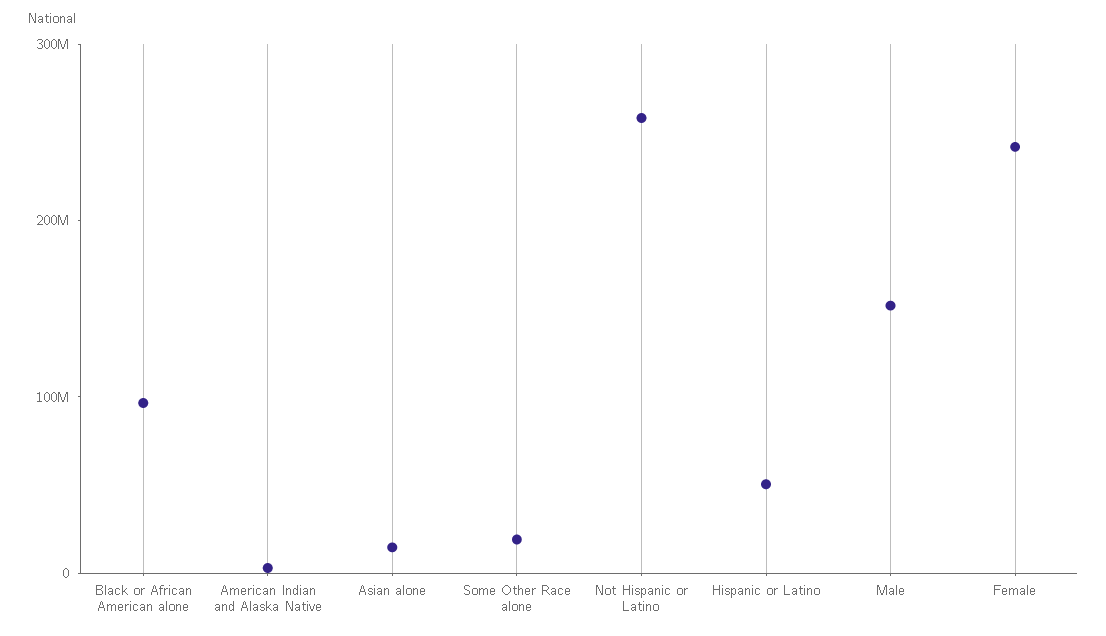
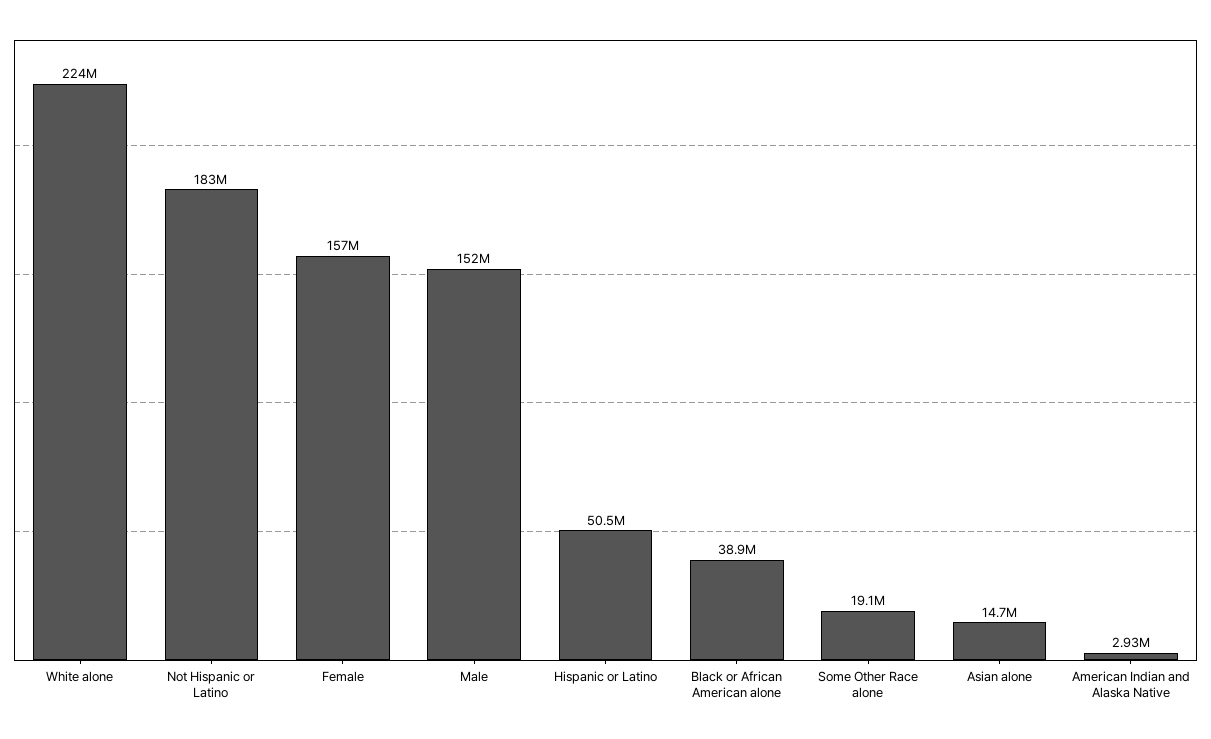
  {
-   "Black or African American alone": 100000000,
+   "Black or African American alone": 38900000,
    "American Indian and Alaska Native": 2930000,
    "Asian alone": 14700000,
    "Some Other Race alone": 19100000,
-   "Not Hispanic or Latino": 260000000,
+   "Not Hispanic or Latino": 183000000,
    "Hispanic or Latino": 50500000,
    "Male": 152000000,
-   "Female": 240000000
+   "Female": 157000000,
+   "White alone": 224000000
  }

